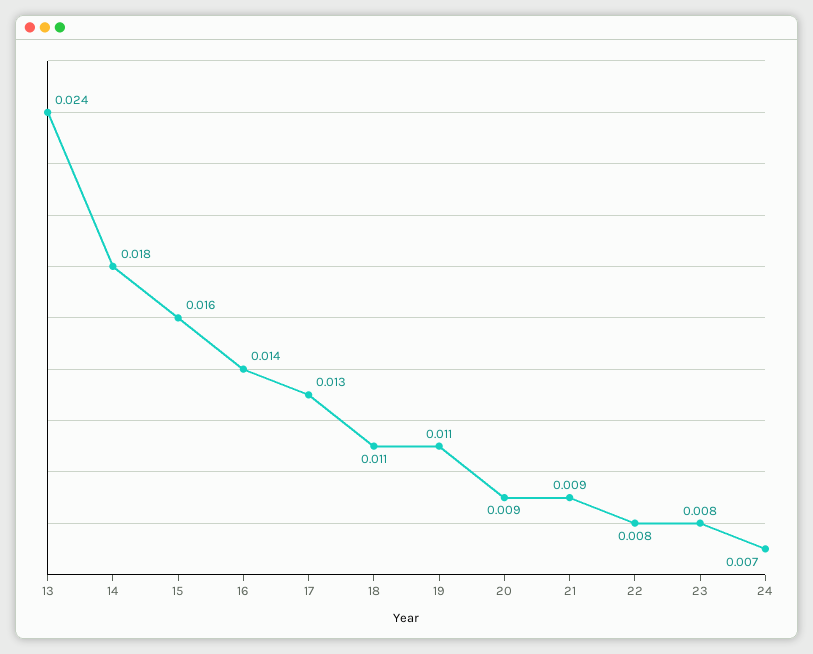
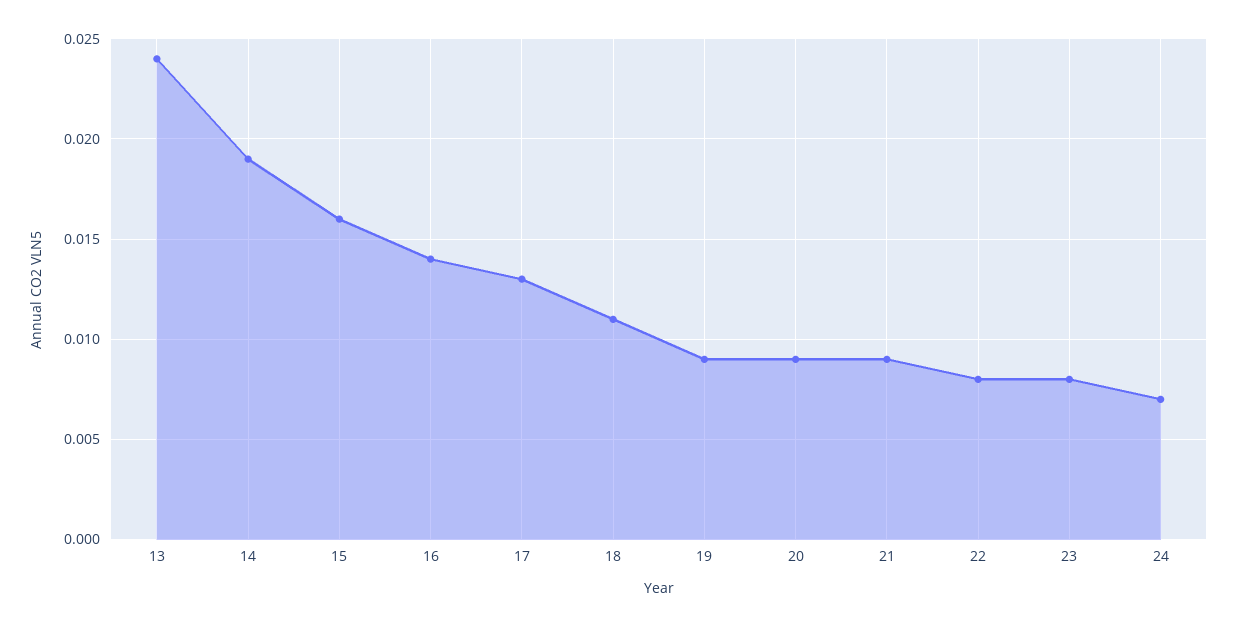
  {
    "13": 0.024,
-   "14": 0.018,
+   "14": 0.019,
    "15": 0.016,
    "16": 0.014,
    "17": 0.013,
    "18": 0.011,
-   "19": 0.011,
+   "19": 0.009,
    "20": 0.009,
    "21": 0.009,
    "22": 0.008,
    "23": 0.008,
    "24": 0.007
  }

